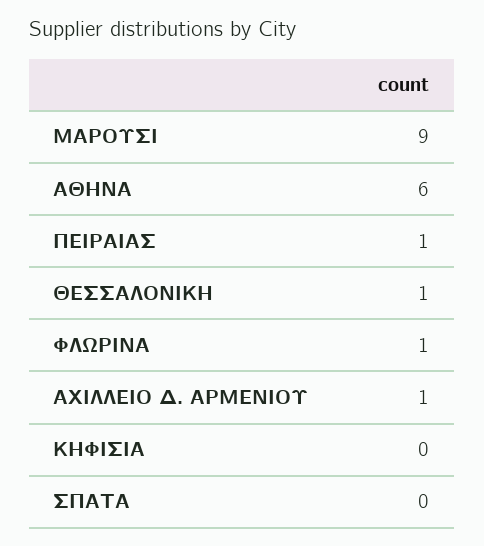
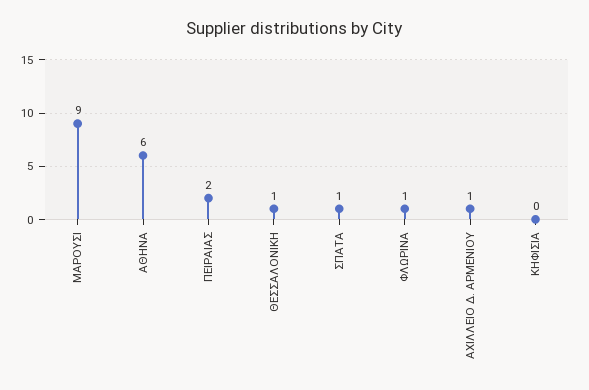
  {
    "ΜΑΡΟΥΣΙ": 9,
    "ΑΘΗΝΑ": 6,
-   "ΠΕΙΡΑΙΑΣ": 1,
+   "ΠΕΙΡΑΙΑΣ": 2,
    "ΘΕΣΣΑΛΟΝΙΚΗ": 1,
    "ΦΛΩΡΙΝΑ": 1,
    "ΑΧΙΛΛΕΙΟ Δ. ΑΡΜΕΝΙΟΥ": 1,
    "ΚΗΦΙΣΙΑ": 0,
-   "ΣΠΑΤΑ": 0
+   "ΣΠΑΤΑ": 1
  }

